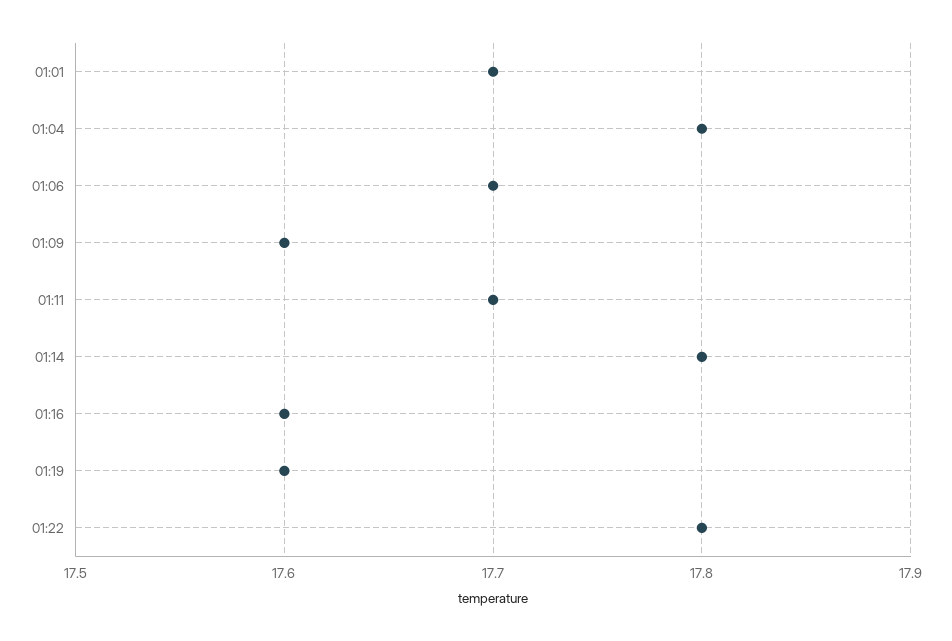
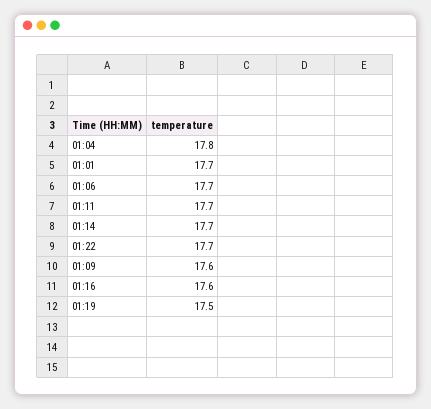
  {
    "01:01": 17.7,
    "01:04": 17.8,
    "01:06": 17.7,
    "01:09": 17.6,
    "01:11": 17.7,
-   "01:14": 17.8,
+   "01:14": 17.7,
    "01:16": 17.6,
-   "01:19": 17.6,
+   "01:19": 17.5,
-   "01:22": 17.8
+   "01:22": 17.7
  }

